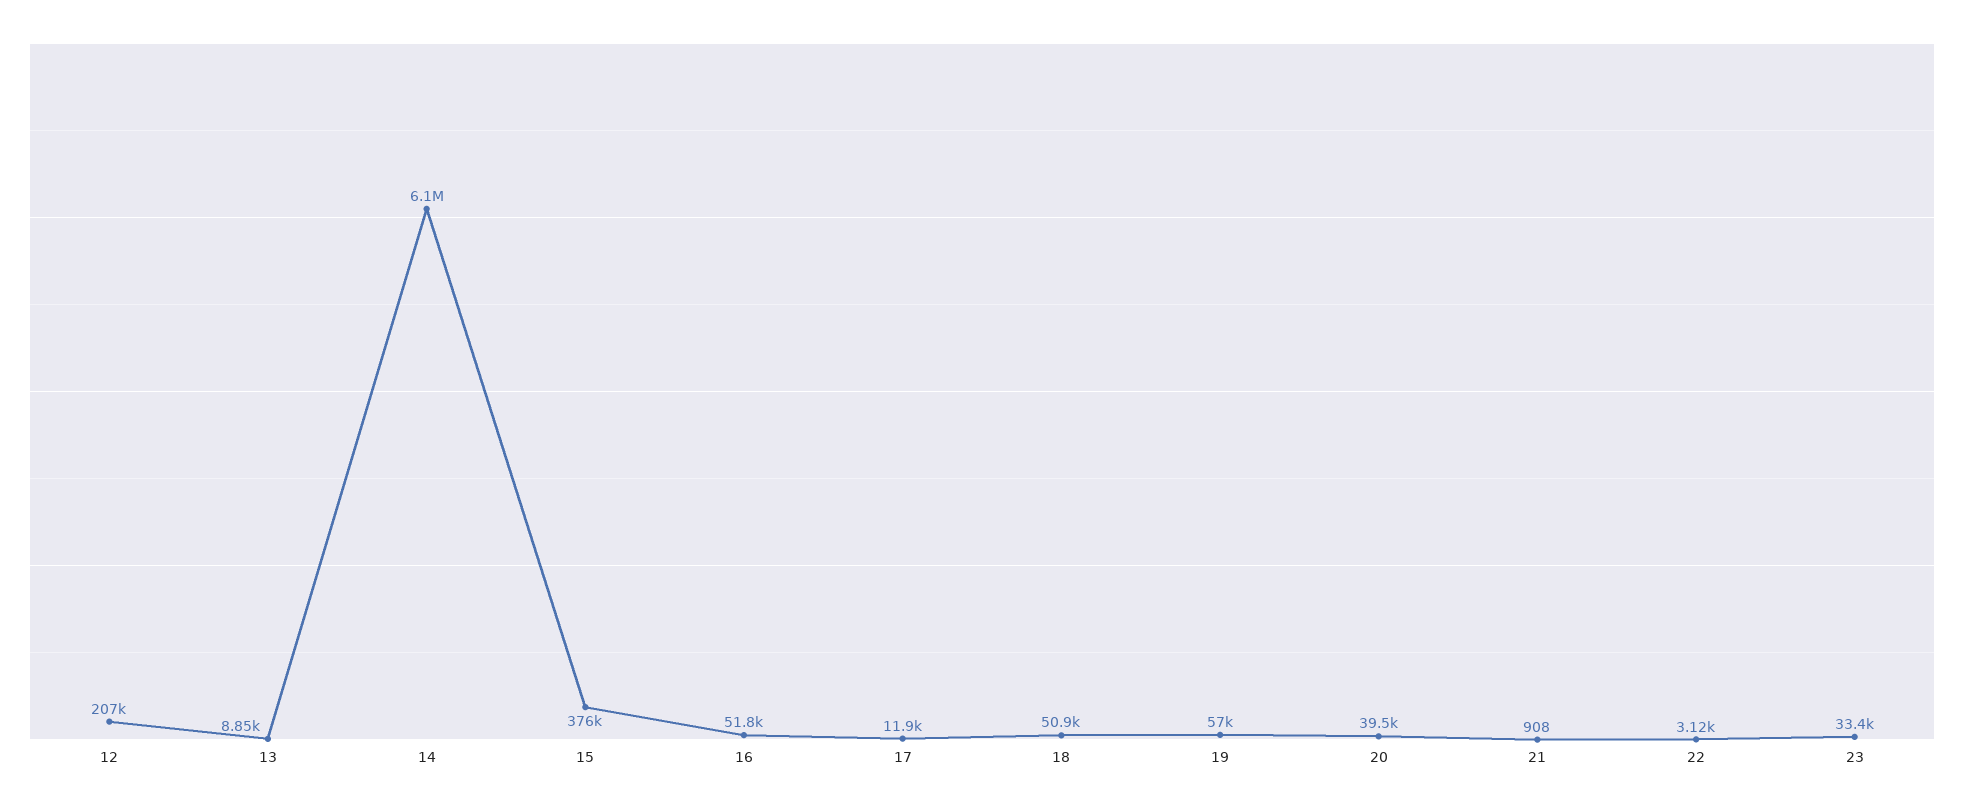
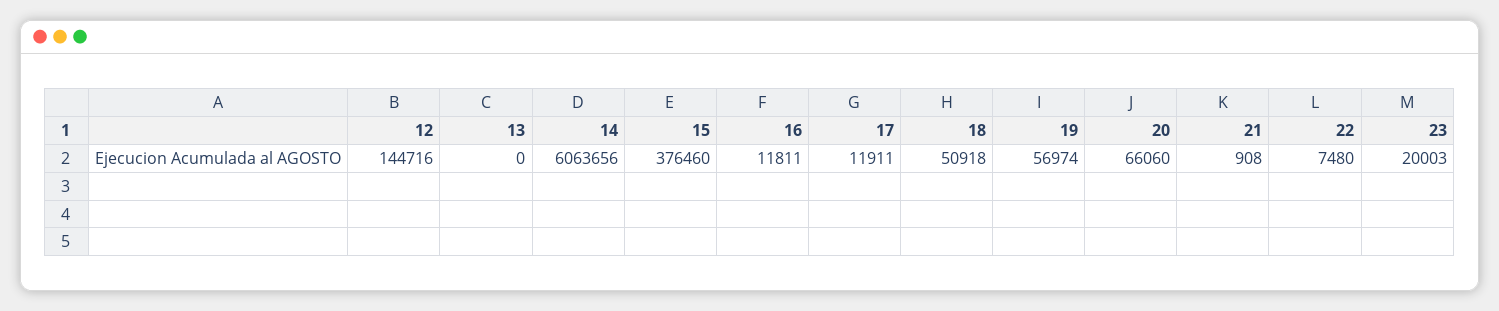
  {
-   "12": 207000,
+   "12": 144716,
-   "13": 8850,
+   "13": 0,
-   "14": 6100000,
+   "14": 6063656,
    "15": 376460,
-   "16": 51800,
+   "16": 11811,
    "17": 11911,
    "18": 50918,
    "19": 56974,
-   "20": 39500,
+   "20": 66060,
    "21": 908,
-   "22": 3120,
+   "22": 7480,
-   "23": 33400
+   "23": 20003
  }

